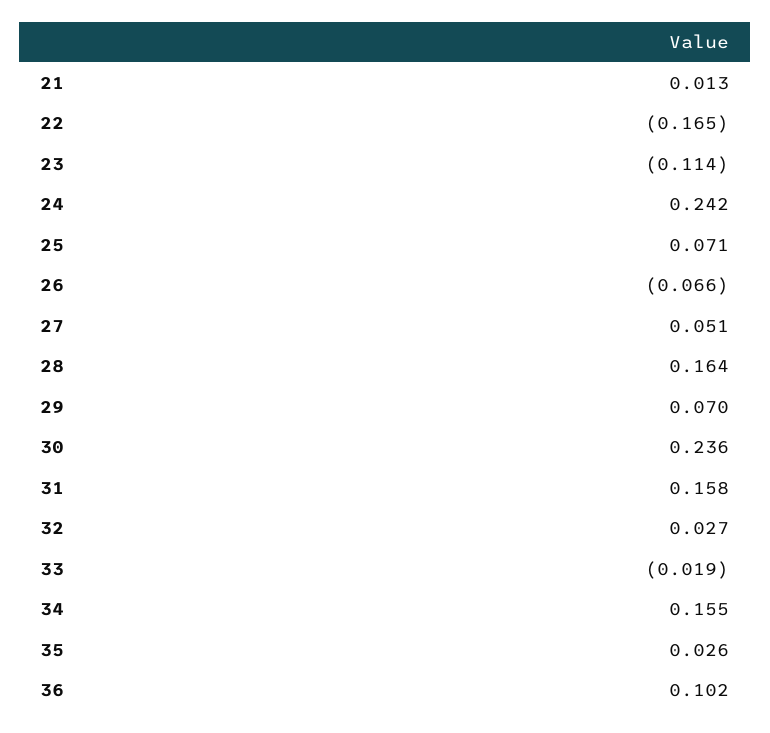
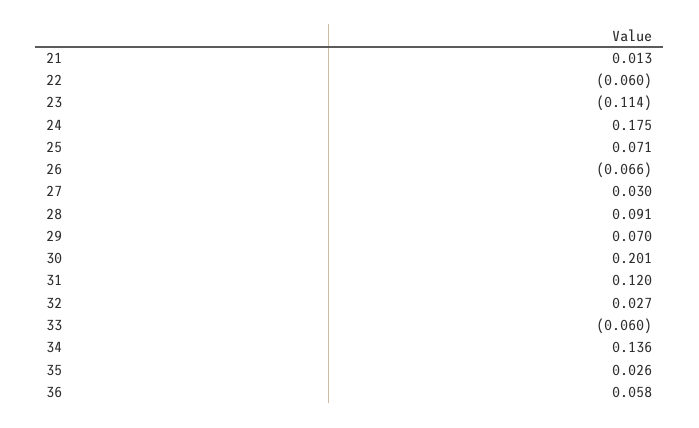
  {
    "21": 0.013,
-   "22": -0.165,
+   "22": -0.06,
    "23": -0.114,
-   "24": 0.242,
+   "24": 0.175,
    "25": 0.071,
    "26": -0.066,
-   "27": 0.051,
+   "27": 0.03,
-   "28": 0.164,
+   "28": 0.091,
    "29": 0.07,
-   "30": 0.236,
+   "30": 0.201,
-   "31": 0.158,
+   "31": 0.12,
    "32": 0.027,
-   "33": -0.019,
+   "33": -0.06,
-   "34": 0.155,
+   "34": 0.136,
    "35": 0.026,
-   "36": 0.102
+   "36": 0.058
  }

